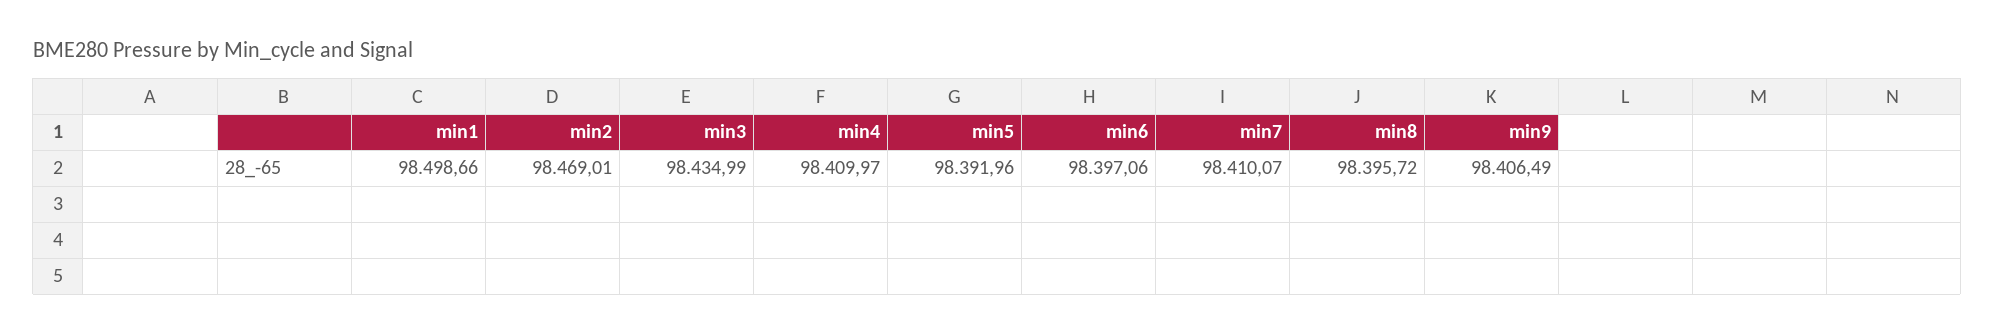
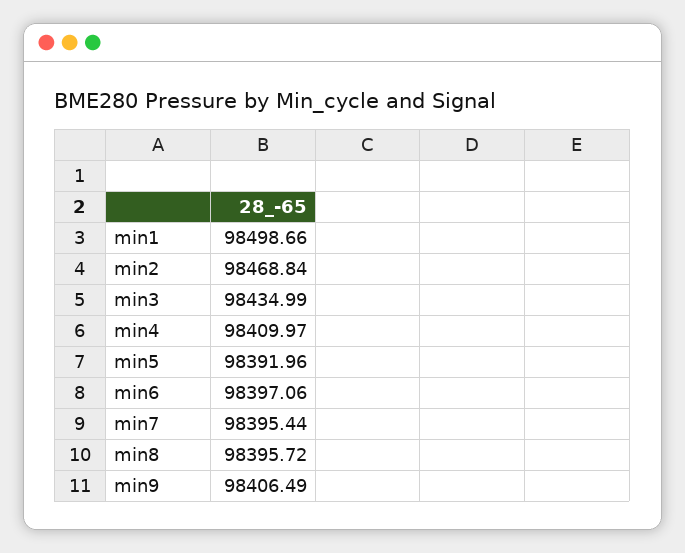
  {
    "min1": 98498.66,
-   "min2": 98469.01,
+   "min2": 98468.84,
    "min3": 98434.99,
    "min4": 98409.97,
    "min5": 98391.96,
    "min6": 98397.06,
-   "min7": 98410.07,
+   "min7": 98395.44,
    "min8": 98395.72,
    "min9": 98406.49
  }

